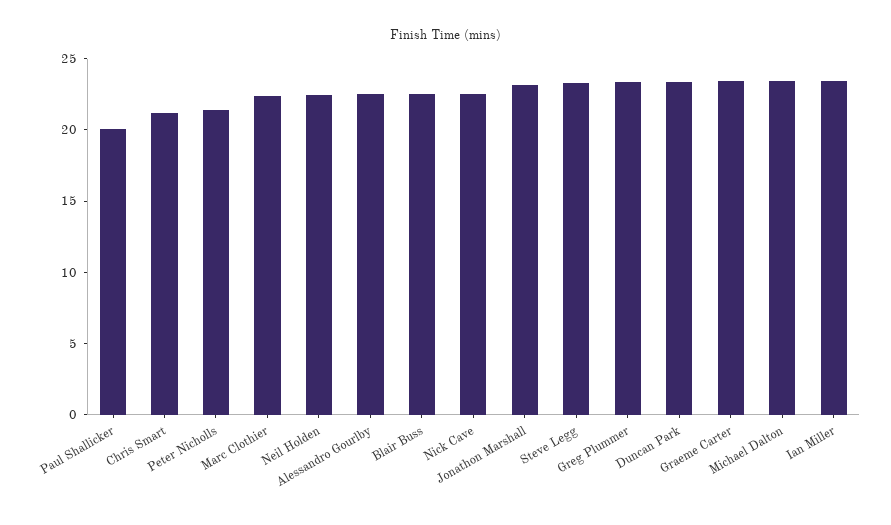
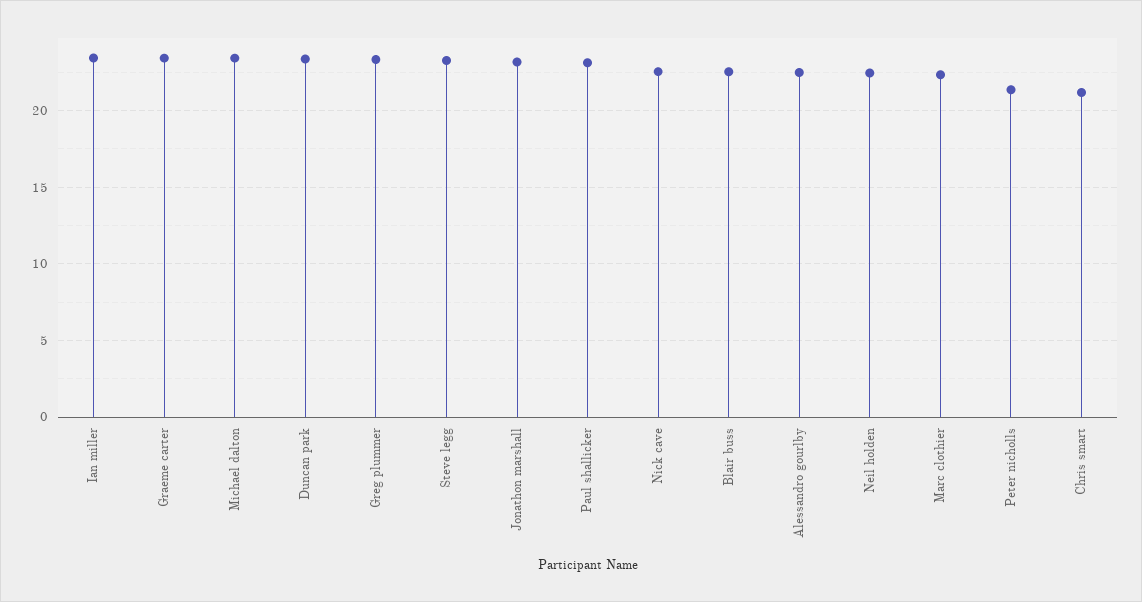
  {
-   "Paul Shallicker": 20,
+   "Paul Shallicker": 23,
    "Chris Smart": 21,
    "Peter Nicholls": 21.5,
    "Marc Clothier": 22.5,
    "Neil Holden": 22.5,
    "Alessandro Gourlby": 22.5,
    "Blair Buss": 22.5,
    "Nick Cave": 22.5,
    "Jonathon Marshall": 23,
    "Steve Legg": 23.5,
    "Greg Plummer": 23.5,
    "Duncan Park": 23.5,
    "Graeme Carter": 23.5,
    "Michael Dalton": 23.5,
    "Ian Miller": 23.5
  }

